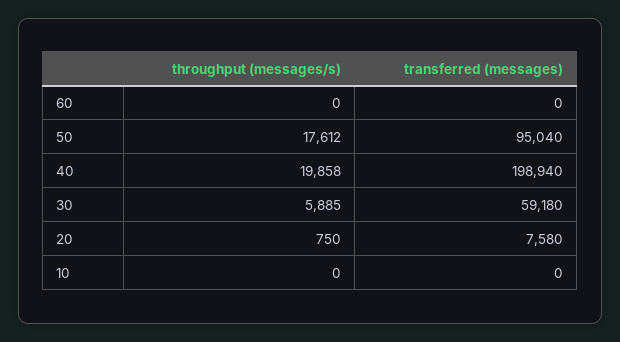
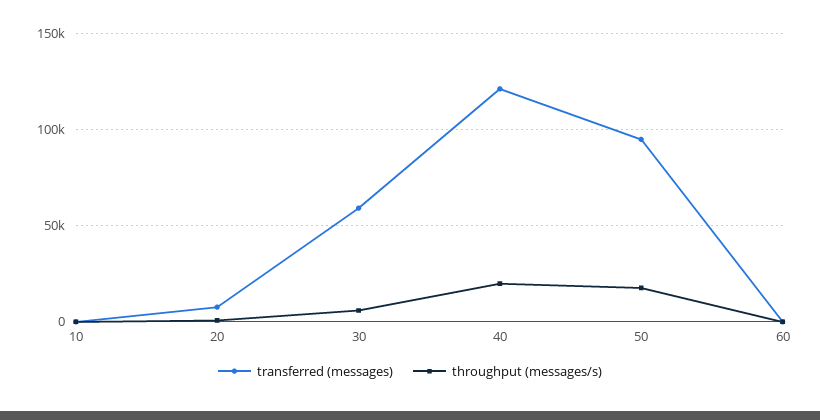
  {
    "throughput (messages/s)": {
      "60": 0,
      "50": 17612,
      "40": 19858,
      "30": 5885,
      "20": 750,
      "10": 0
    },
    "transferred (messages)": {
      "60": 0,
      "50": 95040,
-     "40": 198940,
+     "40": 120000,
      "30": 59180,
      "20": 7580,
      "10": 0
    }
  }

